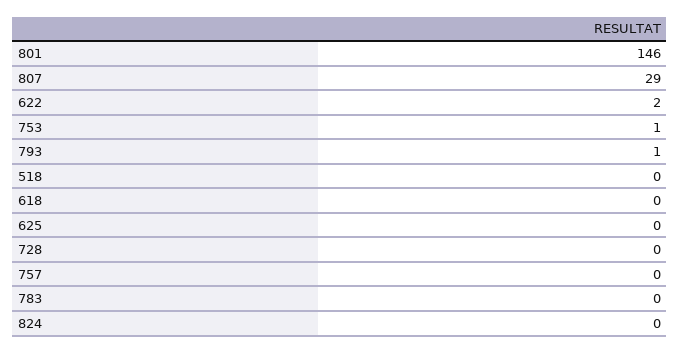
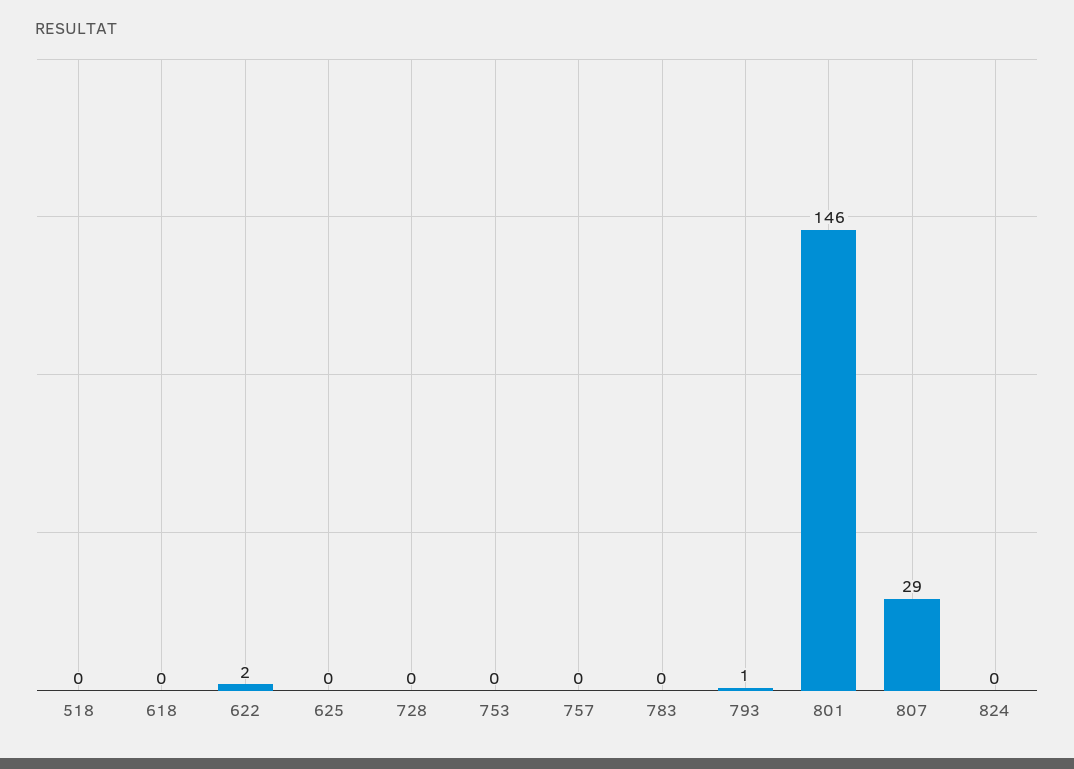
  {
    "801": 146,
    "807": 29,
    "622": 2,
-   "753": 1,
+   "753": 0,
    "793": 1,
    "518": 0,
    "618": 0,
    "625": 0,
    "728": 0,
    "757": 0,
    "783": 0,
    "824": 0
  }

